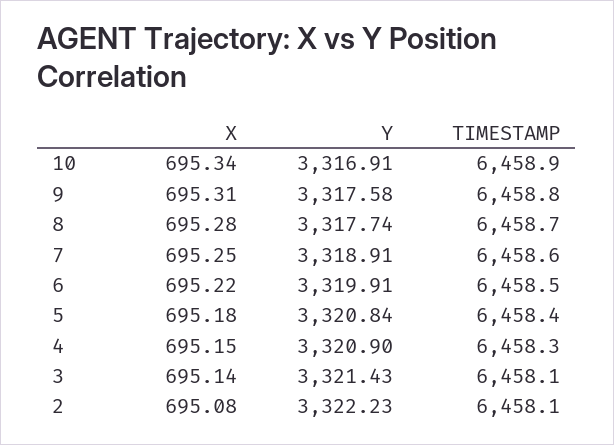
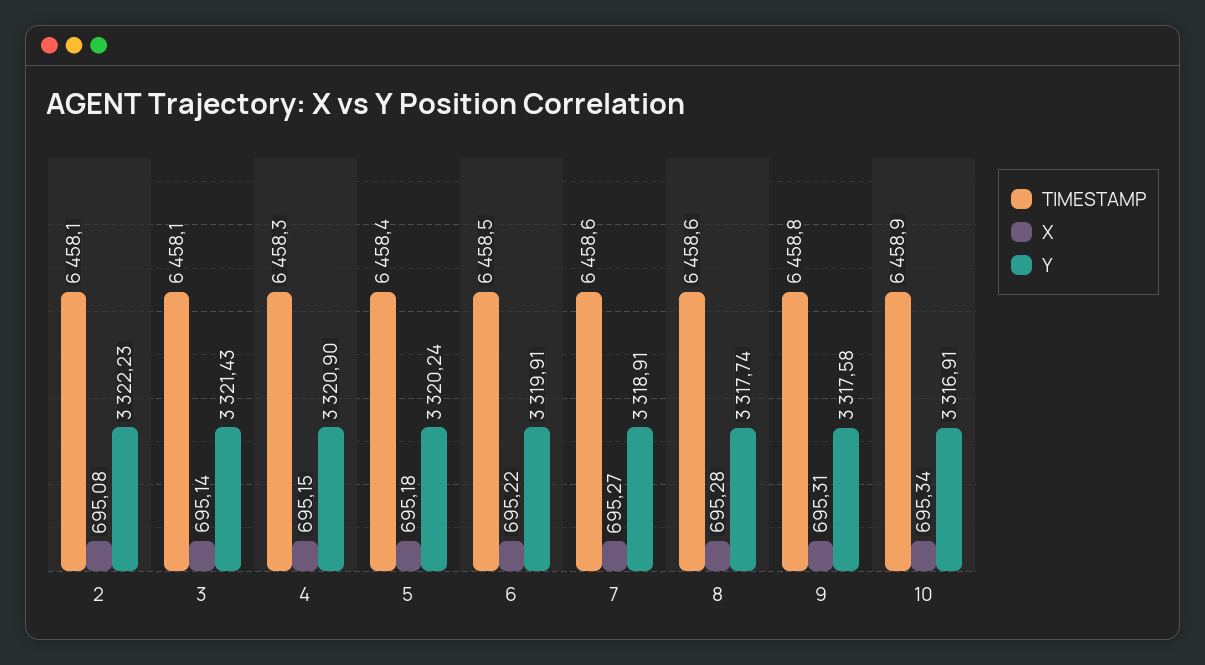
  {
    "X": {
      "10": 695.34,
      "9": 695.31,
      "8": 695.28,
-     "7": 695.25,
+     "7": 695.27,
      "6": 695.22,
      "5": 695.18,
      "4": 695.15,
      "3": 695.14,
      "2": 695.08
    },
    "Y": {
      "10": 3316.91,
      "9": 3317.58,
      "8": 3317.74,
      "7": 3318.91,
      "6": 3319.91,
-     "5": 3320.84,
+     "5": 3320.24,
      "4": 3320.9,
      "3": 3321.43,
      "2": 3322.23
    },
    "TIMESTAMP": {
      "10": 6458.9,
      "9": 6458.8,
-     "8": 6458.7,
+     "8": 6458.6,
      "7": 6458.6,
      "6": 6458.5,
      "5": 6458.4,
      "4": 6458.3,
      "3": 6458.1,
      "2": 6458.1
    }
  }

